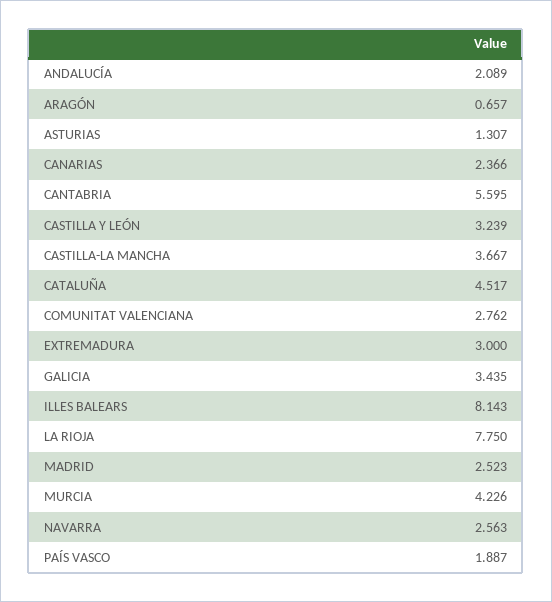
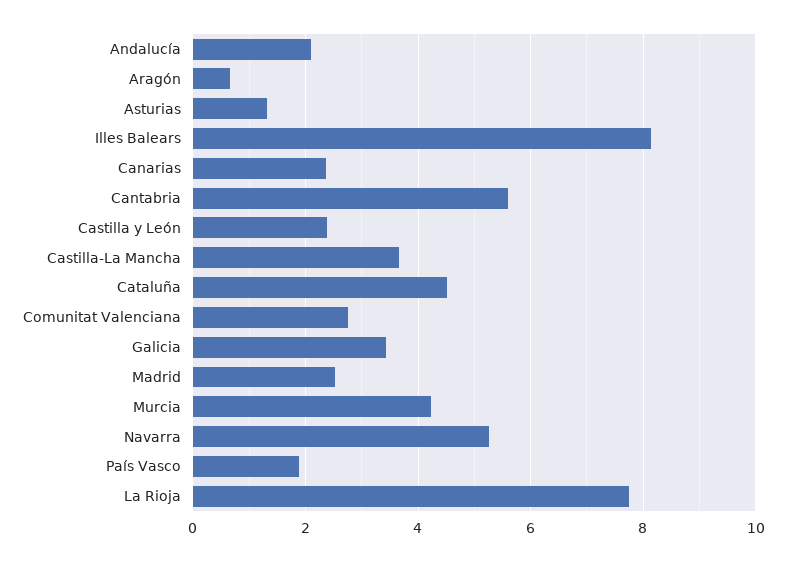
  {
    "ANDALUCÍA": 2.089,
    "ARAGÓN": 0.657,
    "ASTURIAS": 1.307,
    "CANARIAS": 2.366,
    "CANTABRIA": 5.595,
-   "CASTILLA Y LEÓN": 3.239,
+   "CASTILLA Y LEÓN": 2.4,
    "CASTILLA-LA MANCHA": 3.667,
    "CATALUÑA": 4.517,
    "COMUNITAT VALENCIANA": 2.762,
-   "EXTREMADURA": 3,
    "GALICIA": 3.435,
    "ILLES BALEARS": 8.143,
    "LA RIOJA": 7.75,
    "MADRID": 2.523,
    "MURCIA": 4.226,
-   "NAVARRA": 2.563,
+   "NAVARRA": 5.2,
    "PAÍS VASCO": 1.887
  }

